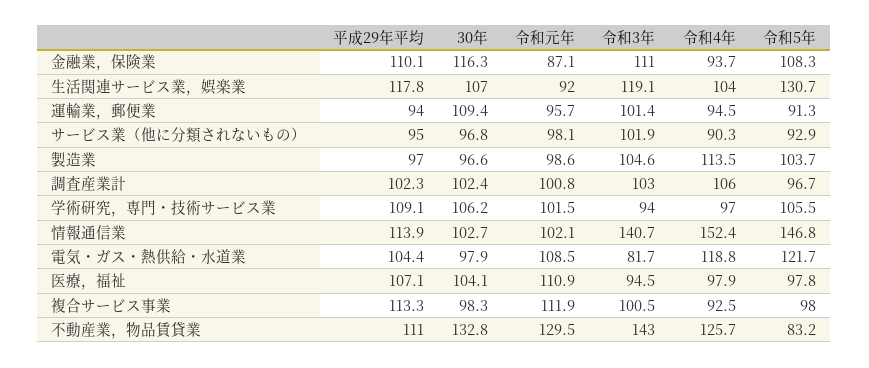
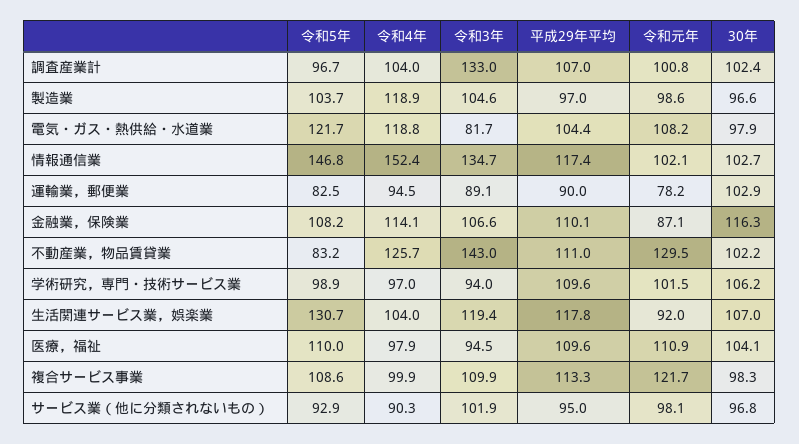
  {
    "平成29年平均": {
      "金融業，保険業": 110.1,
      "生活関連サービス業，娯楽業": 117.8,
-     "運輸業，郵便業": 94,
+     "運輸業，郵便業": 90,
      "サービス業（他に分類されないもの）": 95,
      "製造業": 97,
-     "調査産業計": 102.3,
+     "調査産業計": 107,
-     "学術研究，専門・技術サービス業": 109.1,
+     "学術研究，専門・技術サービス業": 109.6,
-     "情報通信業": 113.9,
+     "情報通信業": 117.4,
      "電気・ガス・熱供給・水道業": 104.4,
-     "医療，福祉": 107.1,
+     "医療，福祉": 109.6,
      "複合サービス事業": 113.3,
      "不動産業，物品賃貸業": 111
    },
    "30年": {
      "金融業，保険業": 116.3,
      "生活関連サービス業，娯楽業": 107,
-     "運輸業，郵便業": 109.4,
+     "運輸業，郵便業": 102.9,
      "サービス業（他に分類されないもの）": 96.8,
      "製造業": 96.6,
      "調査産業計": 102.4,
      "学術研究，専門・技術サービス業": 106.2,
      "情報通信業": 102.7,
      "電気・ガス・熱供給・水道業": 97.9,
      "医療，福祉": 104.1,
      "複合サービス事業": 98.3,
-     "不動産業，物品賃貸業": 132.8
+     "不動産業，物品賃貸業": 102.2
    },
    "令和元年": {
      "金融業，保険業": 87.1,
      "生活関連サービス業，娯楽業": 92,
-     "運輸業，郵便業": 95.7,
+     "運輸業，郵便業": 78.2,
      "サービス業（他に分類されないもの）": 98.1,
      "製造業": 98.6,
      "調査産業計": 100.8,
      "学術研究，専門・技術サービス業": 101.5,
      "情報通信業": 102.1,
-     "電気・ガス・熱供給・水道業": 108.5,
+     "電気・ガス・熱供給・水道業": 108.2,
      "医療，福祉": 110.9,
-     "複合サービス事業": 111.9,
+     "複合サービス事業": 121.7,
      "不動産業，物品賃貸業": 129.5
    },
    "令和3年": {
-     "金融業，保険業": 111,
+     "金融業，保険業": 106.6,
-     "生活関連サービス業，娯楽業": 119.1,
+     "生活関連サービス業，娯楽業": 119.4,
-     "運輸業，郵便業": 101.4,
+     "運輸業，郵便業": 89.1,
      "サービス業（他に分類されないもの）": 101.9,
      "製造業": 104.6,
-     "調査産業計": 103,
+     "調査産業計": 133,
      "学術研究，専門・技術サービス業": 94,
-     "情報通信業": 140.7,
+     "情報通信業": 134.7,
      "電気・ガス・熱供給・水道業": 81.7,
      "医療，福祉": 94.5,
-     "複合サービス事業": 100.5,
+     "複合サービス事業": 109.9,
      "不動産業，物品賃貸業": 143
    },
    "令和4年": {
-     "金融業，保険業": 93.7,
+     "金融業，保険業": 114.1,
      "生活関連サービス業，娯楽業": 104,
      "運輸業，郵便業": 94.5,
      "サービス業（他に分類されないもの）": 90.3,
-     "製造業": 113.5,
+     "製造業": 118.9,
-     "調査産業計": 106,
+     "調査産業計": 104,
      "学術研究，専門・技術サービス業": 97,
      "情報通信業": 152.4,
      "電気・ガス・熱供給・水道業": 118.8,
      "医療，福祉": 97.9,
-     "複合サービス事業": 92.5,
+     "複合サービス事業": 99.9,
      "不動産業，物品賃貸業": 125.7
    },
    "令和5年": {
-     "金融業，保険業": 108.3,
+     "金融業，保険業": 108.2,
      "生活関連サービス業，娯楽業": 130.7,
-     "運輸業，郵便業": 91.3,
+     "運輸業，郵便業": 82.5,
      "サービス業（他に分類されないもの）": 92.9,
      "製造業": 103.7,
      "調査産業計": 96.7,
-     "学術研究，専門・技術サービス業": 105.5,
+     "学術研究，専門・技術サービス業": 98.9,
      "情報通信業": 146.8,
      "電気・ガス・熱供給・水道業": 121.7,
-     "医療，福祉": 97.8,
+     "医療，福祉": 110,
-     "複合サービス事業": 98,
+     "複合サービス事業": 108.6,
      "不動産業，物品賃貸業": 83.2
    }
  }

